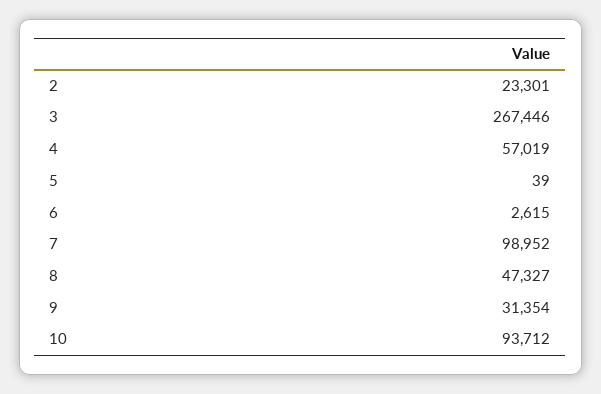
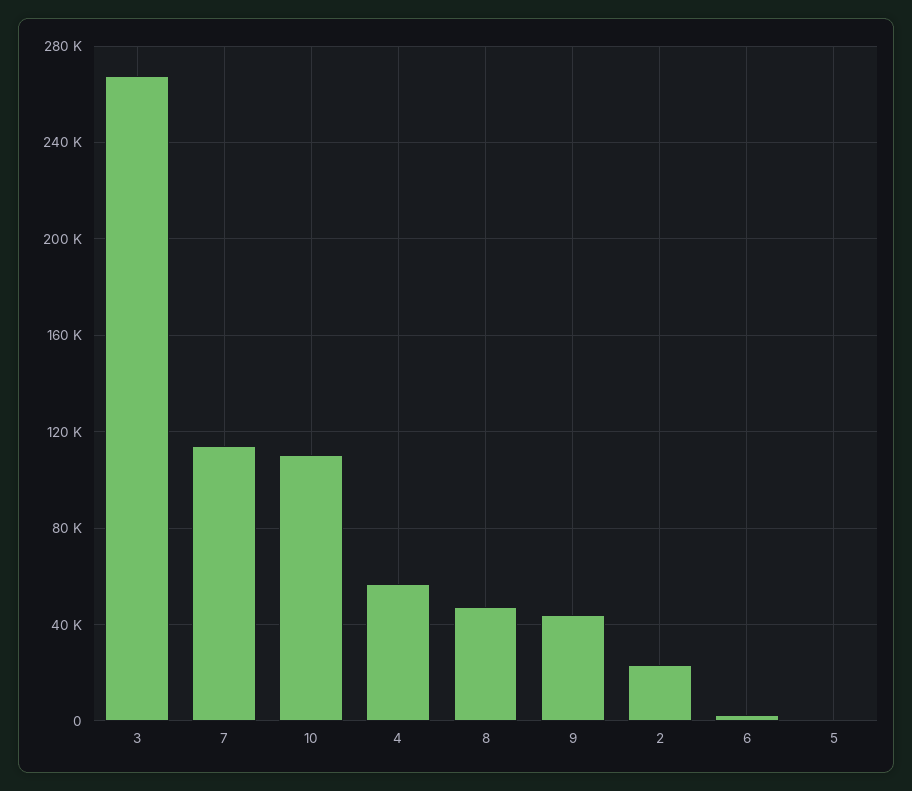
  {
    "2": 23301,
    "3": 267446,
    "4": 57019,
    "5": 39,
    "6": 2615,
-   "7": 98952,
+   "7": 115000,
    "8": 47327,
-   "9": 31354,
+   "9": 45000,
-   "10": 93712
+   "10": 110000
  }

